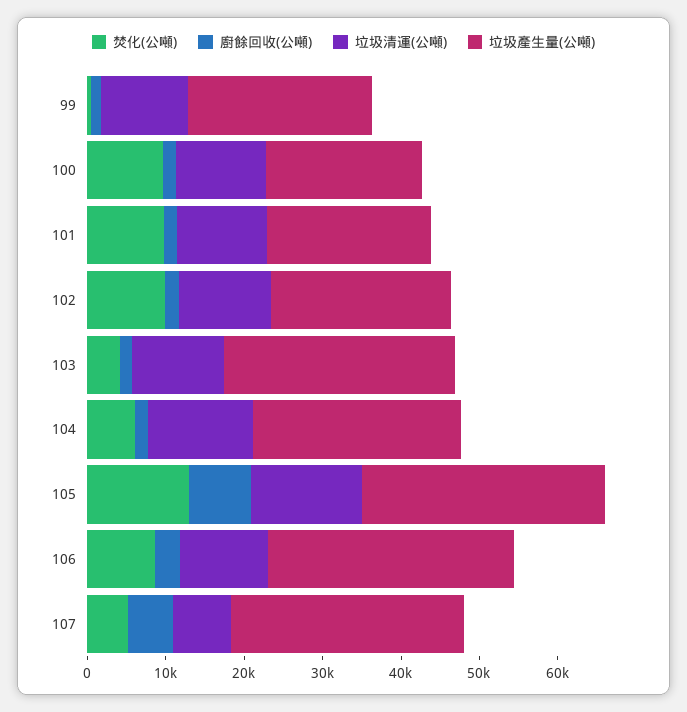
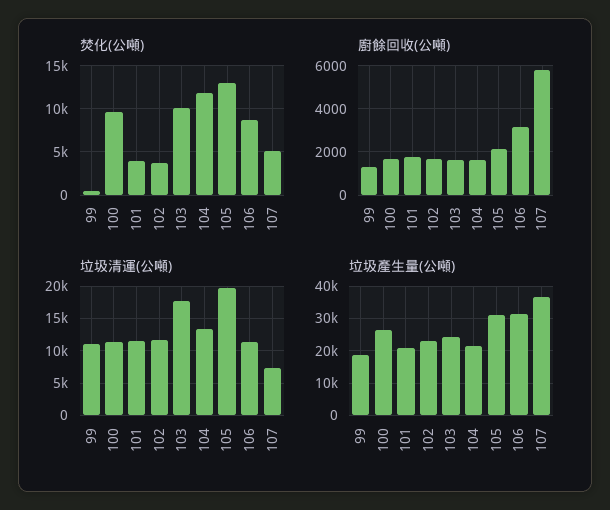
  {
    "焚化(公噸)": {
      "99": 0,
      "100": 10000,
-     "101": 10000,
+     "101": 4000,
-     "102": 10000,
+     "102": 4000,
-     "103": 4000,
+     "103": 10000,
-     "104": 6000,
+     "104": 12000,
      "105": 13000,
      "106": 9000,
      "107": 5000
    },
    "廚餘回收(公噸)": {
      "99": 1500,
      "100": 1500,
      "101": 2000,
      "102": 1500,
      "103": 1500,
      "104": 1500,
-     "105": 8000,
+     "105": 2000,
      "106": 3000,
      "107": 6000
    },
    "垃圾清運(公噸)": {
      "99": 11000,
      "100": 11000,
      "101": 11000,
      "102": 12000,
-     "103": 12000,
+     "103": 18000,
      "104": 13000,
-     "105": 14000,
+     "105": 20000,
      "106": 11000,
      "107": 7000
    },
    "垃圾產生量(公噸)": {
-     "99": 24000,
+     "99": 18000,
-     "100": 20000,
+     "100": 26000,
      "101": 20000,
      "102": 24000,
-     "103": 30000,
+     "103": 24000,
-     "104": 26000,
+     "104": 22000,
      "105": 30000,
      "106": 32000,
-     "107": 30000
+     "107": 36000
    }
  }

